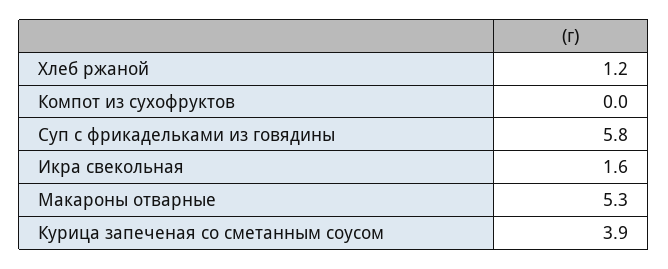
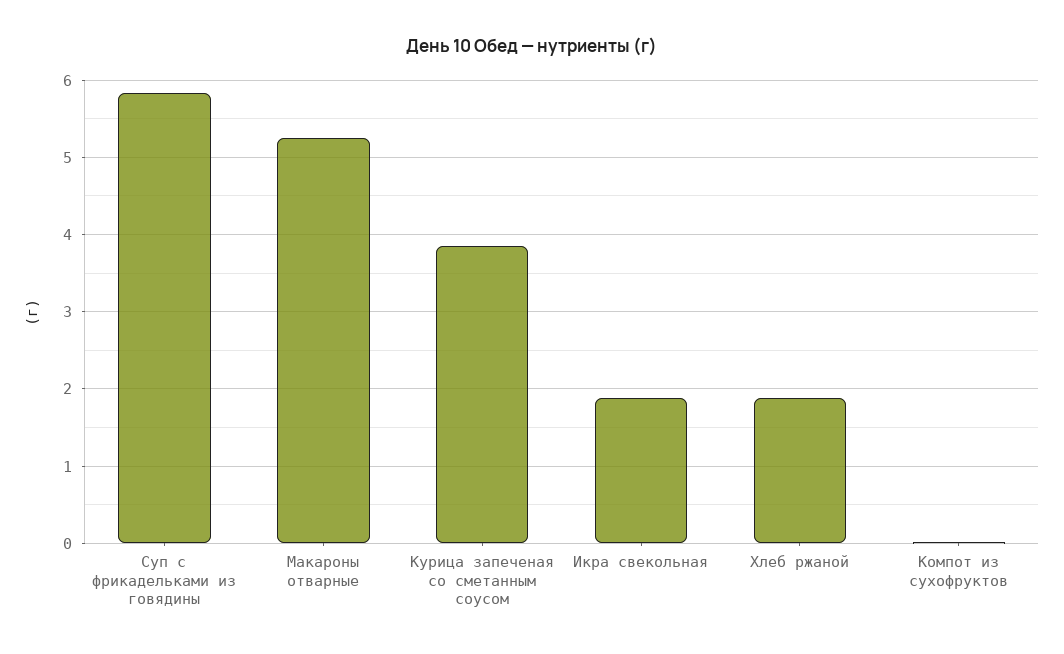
  {
-   "Хлеб ржаной": 1.2,
+   "Хлеб ржаной": 1.9,
    "Компот из сухофруктов": 0,
    "Суп с фрикадельками из говядины": 5.8,
-   "Икра свекольная": 1.6,
+   "Икра свекольная": 1.9,
    "Макароны отварные": 5.3,
    "Курица запеченая со сметанным соусом": 3.9
  }

